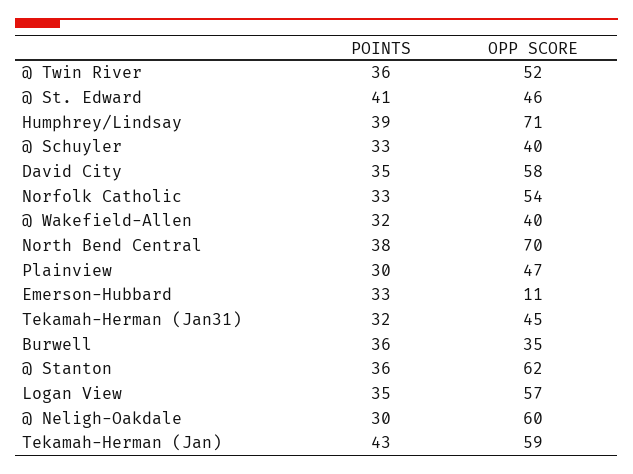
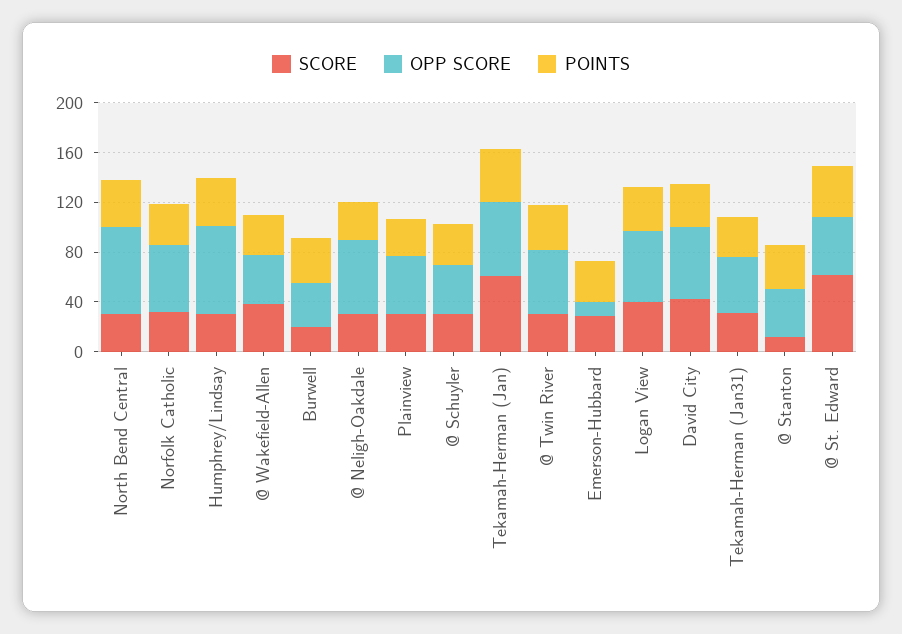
  {
    "POINTS": {
      "@ Twin River": 36,
      "@ St. Edward": 41,
      "Humphrey/Lindsay": 39,
      "@ Schuyler": 33,
      "David City": 35,
      "Norfolk Catholic": 33,
      "@ Wakefield-Allen": 32,
      "North Bend Central": 38,
      "Plainview": 30,
      "Emerson-Hubbard": 33,
      "Tekamah-Herman (Jan31)": 32,
      "Burwell": 36,
      "@ Stanton": 36,
      "Logan View": 35,
      "@ Neligh-Oakdale": 30,
      "Tekamah-Herman (Jan)": 43
    },
    "OPP SCORE": {
      "@ Twin River": 52,
      "@ St. Edward": 46,
      "Humphrey/Lindsay": 71,
      "@ Schuyler": 40,
      "David City": 58,
      "Norfolk Catholic": 54,
      "@ Wakefield-Allen": 40,
      "North Bend Central": 70,
      "Plainview": 47,
      "Emerson-Hubbard": 11,
      "Tekamah-Herman (Jan31)": 45,
      "Burwell": 35,
-     "@ Stanton": 62,
+     "@ Stanton": 40,
      "Logan View": 57,
      "@ Neligh-Oakdale": 60,
      "Tekamah-Herman (Jan)": 59
-   }
+   },
+   "SCORE": {
+     "North Bend Central": 30,
+     "Norfolk Catholic": 30,
+     "Humphrey/Lindsay": 30,
+     "@ Wakefield-Allen": 40,
+     "Burwell": 20,
+     "@ Neligh-Oakdale": 30,
+     "Plainview": 30,
+     "@ Schuyler": 30,
+     "Tekamah-Herman (Jan)": 60,
+     "@ Twin River": 30,
+     "Emerson-Hubbard": 30,
+     "Logan View": 40,
+     "David City": 40,
+     "Tekamah-Herman (Jan31)": 30,
+     "@ Stanton": 10,
+     "@ St. Edward": 60
+   }
  }

